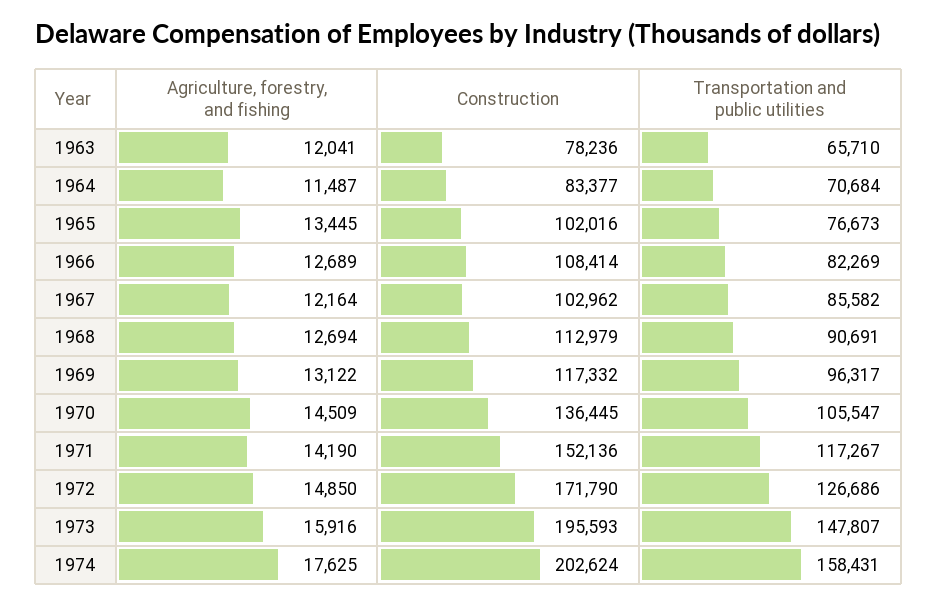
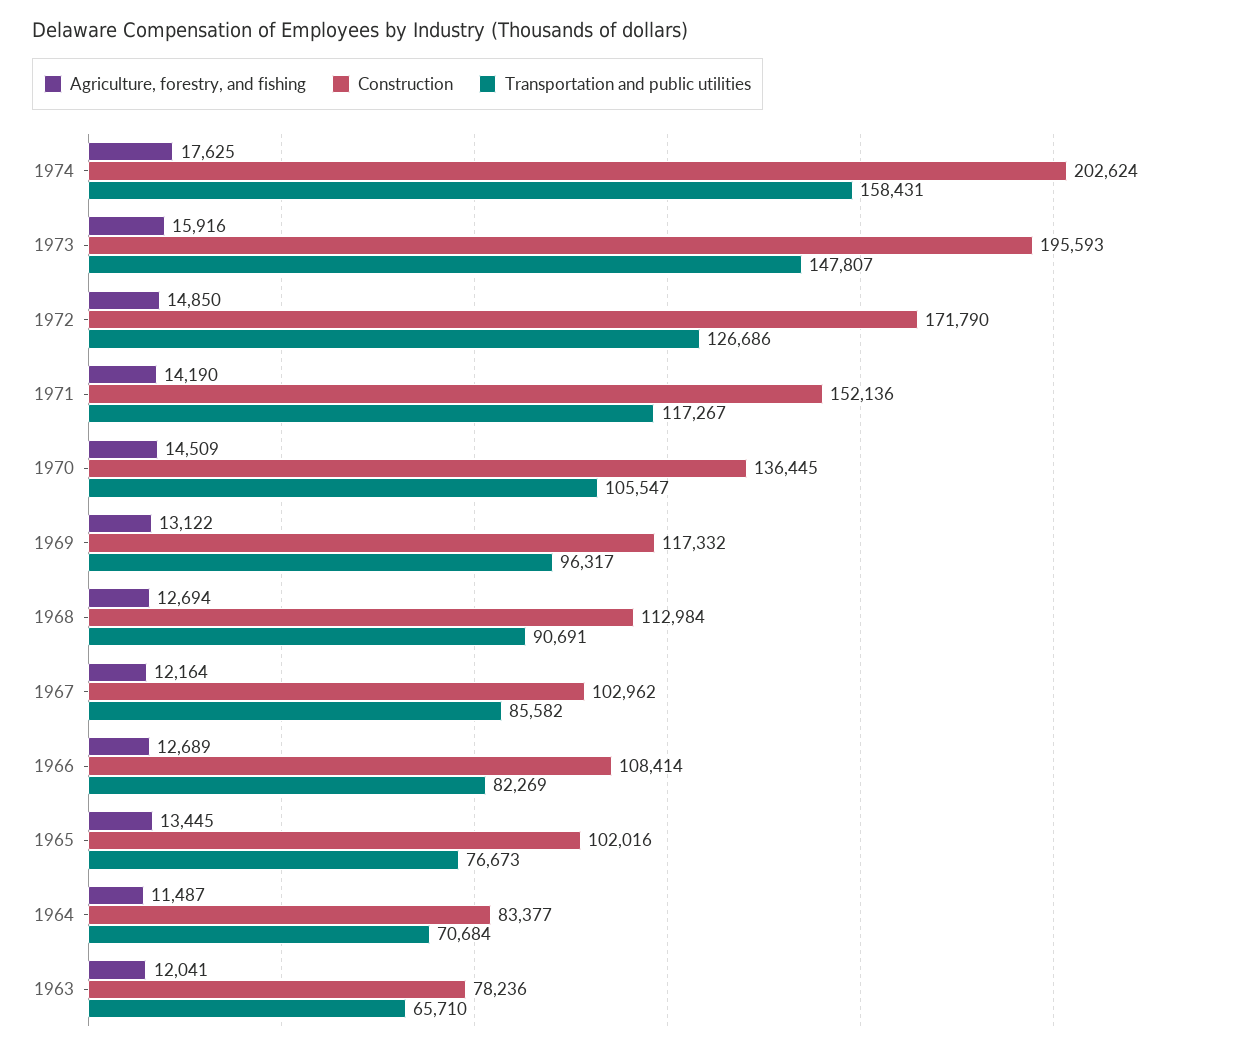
  {
    "Agriculture, forestry, and fishing": {
      "1963": 12041,
      "1964": 11487,
      "1965": 13445,
      "1966": 12689,
      "1967": 12164,
      "1968": 12694,
      "1969": 13122,
      "1970": 14509,
      "1971": 14190,
      "1972": 14850,
      "1973": 15916,
      "1974": 17625
    },
    "Construction": {
      "1963": 78236,
      "1964": 83377,
      "1965": 102016,
      "1966": 108414,
      "1967": 102962,
-     "1968": 112979,
+     "1968": 112984,
      "1969": 117332,
      "1970": 136445,
      "1971": 152136,
      "1972": 171790,
      "1973": 195593,
      "1974": 202624
    },
    "Transportation and public utilities": {
      "1963": 65710,
      "1964": 70684,
      "1965": 76673,
      "1966": 82269,
      "1967": 85582,
      "1968": 90691,
      "1969": 96317,
      "1970": 105547,
      "1971": 117267,
      "1972": 126686,
      "1973": 147807,
      "1974": 158431
    }
  }

